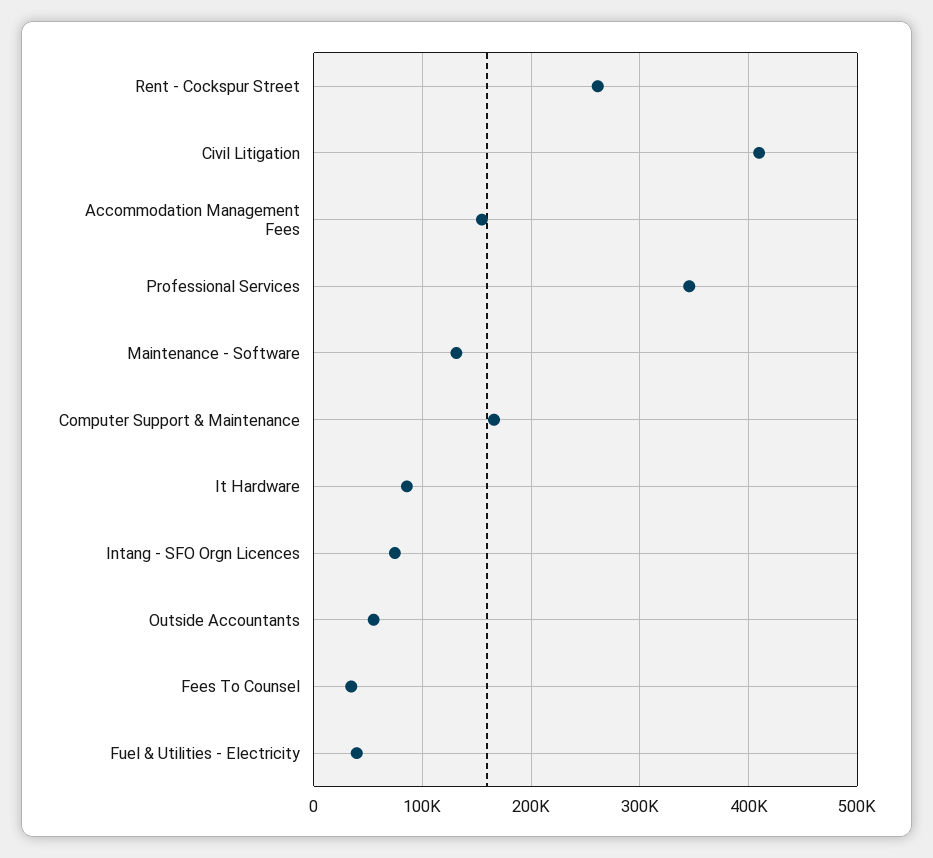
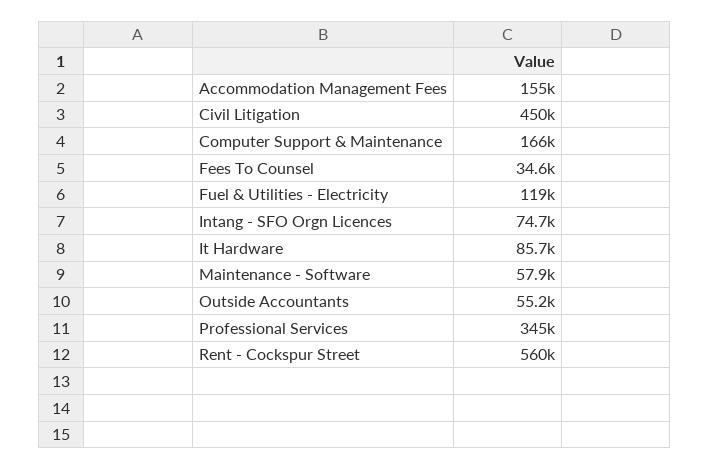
  {
-   "Rent - Cockspur Street": 260000,
+   "Rent - Cockspur Street": 560000,
-   "Civil Litigation": 410000,
+   "Civil Litigation": 450000,
    "Accommodation Management Fees": 155000,
    "Professional Services": 345000,
-   "Maintenance - Software": 130000,
+   "Maintenance - Software": 57900,
    "Computer Support & Maintenance": 166000,
    "It Hardware": 85700,
    "Intang - SFO Orgn Licences": 74700,
    "Outside Accountants": 55200,
    "Fees To Counsel": 34600,
-   "Fuel & Utilities - Electricity": 40000
+   "Fuel & Utilities - Electricity": 119000
  }

